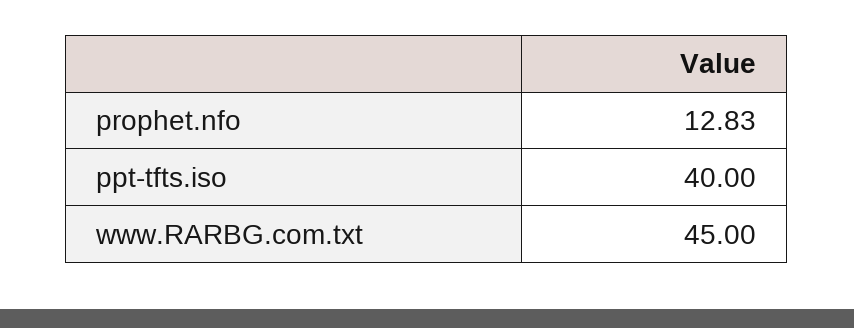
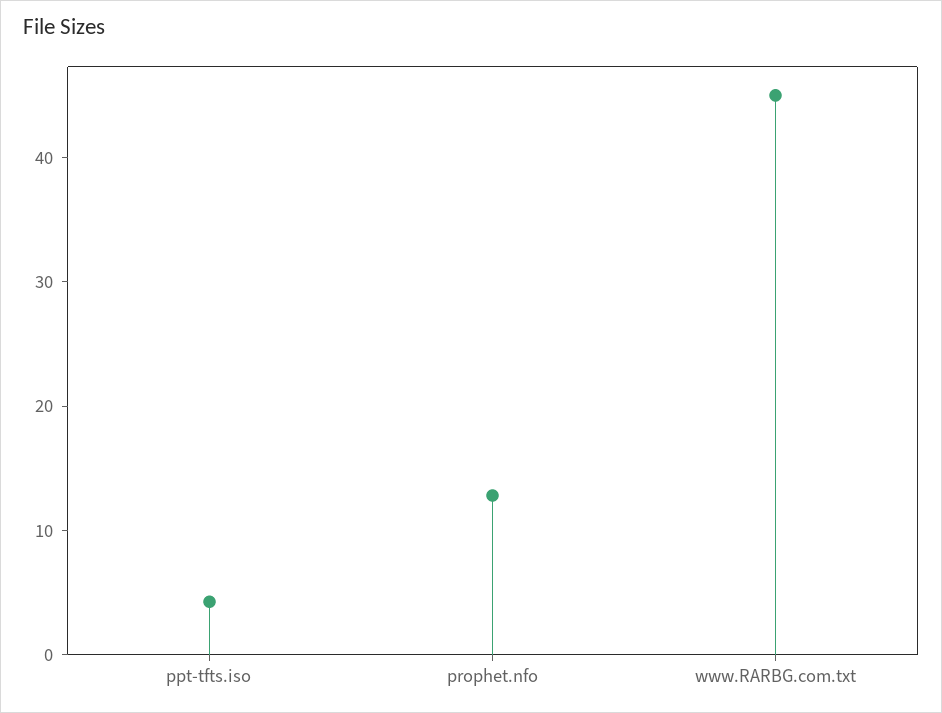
  {
    "prophet.nfo": 12.83,
-   "ppt-tfts.iso": 40,
+   "ppt-tfts.iso": 4,
    "www.RARBG.com.txt": 45
  }

